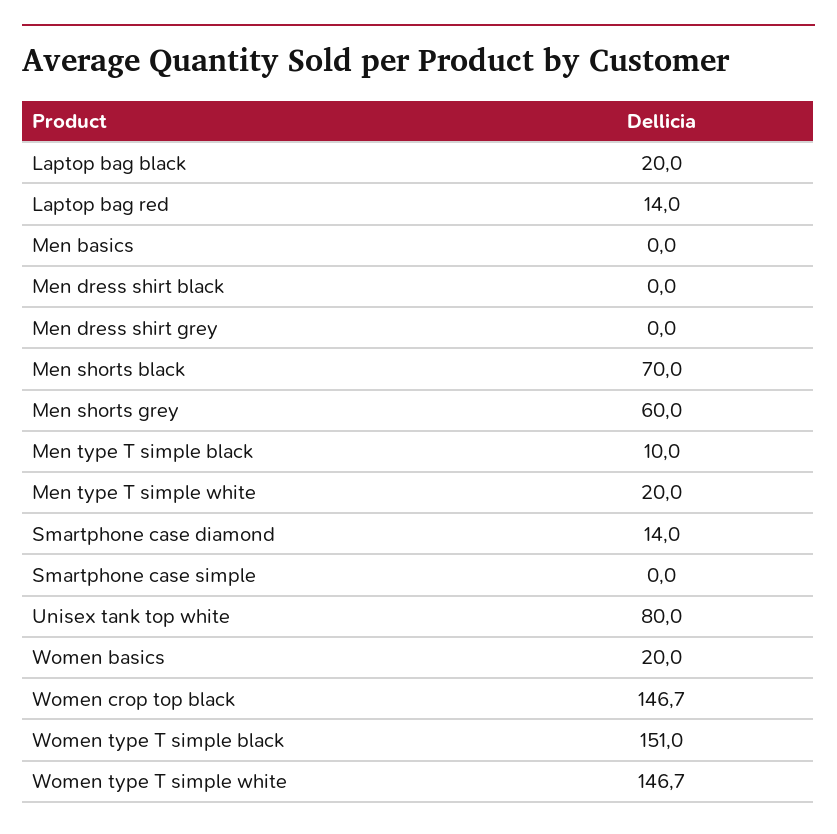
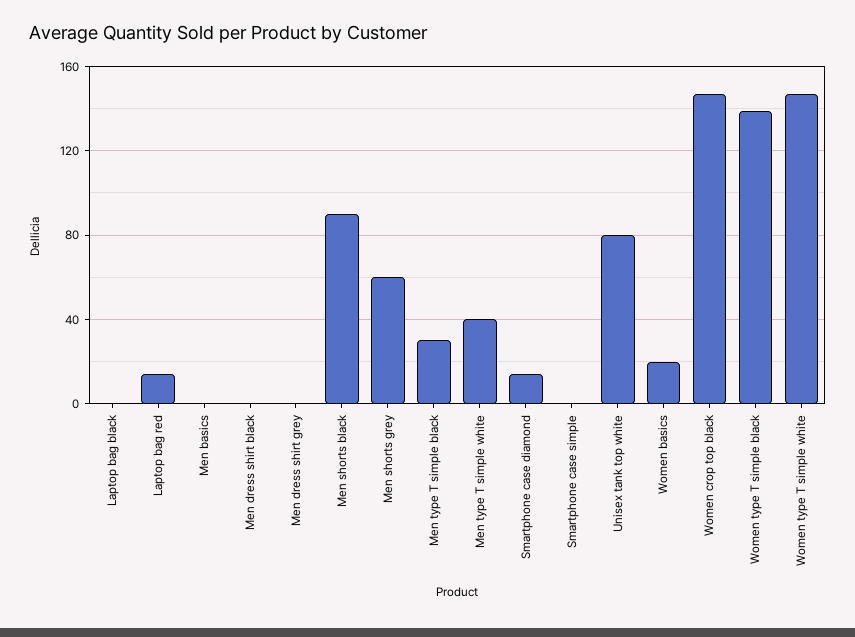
  {
-   "Laptop bag black": 20,
+   "Laptop bag black": 0,
    "Laptop bag red": 14,
    "Men basics": 0,
    "Men dress shirt black": 0,
    "Men dress shirt grey": 0,
-   "Men shorts black": 70,
+   "Men shorts black": 90,
    "Men shorts grey": 60,
-   "Men type T simple black": 10,
+   "Men type T simple black": 30,
-   "Men type T simple white": 20,
+   "Men type T simple white": 40,
    "Smartphone case diamond": 14,
    "Smartphone case simple": 0,
    "Unisex tank top white": 80,
    "Women basics": 20,
    "Women crop top black": 146.7,
-   "Women type T simple black": 151,
+   "Women type T simple black": 140,
    "Women type T simple white": 146.7
  }

